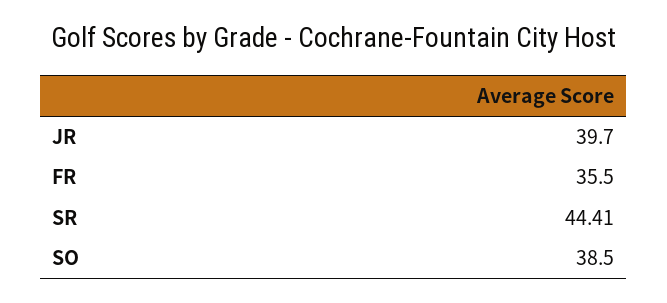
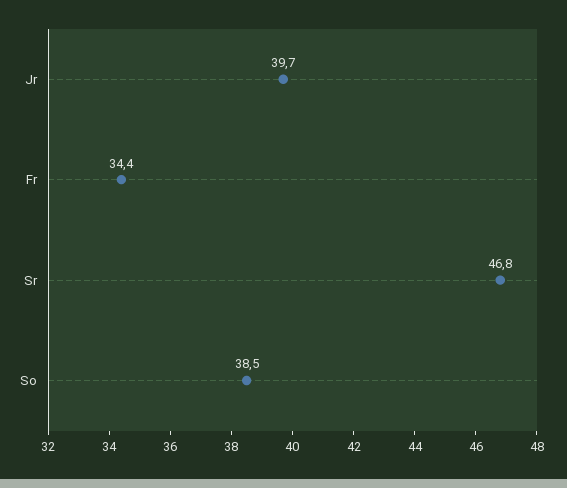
  {
    "JR": 39.7,
-   "FR": 35.5,
+   "FR": 34.4,
-   "SR": 44.41,
+   "SR": 46.8,
    "SO": 38.5
  }

